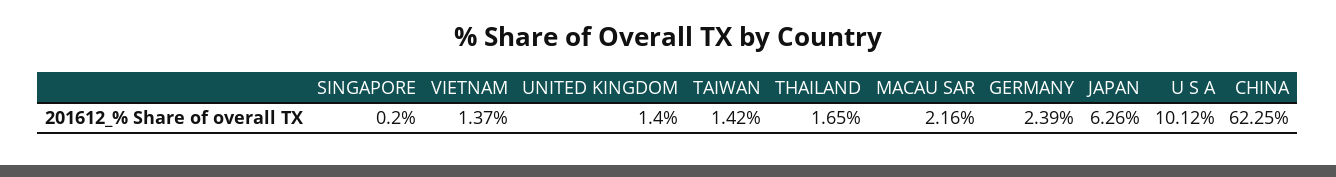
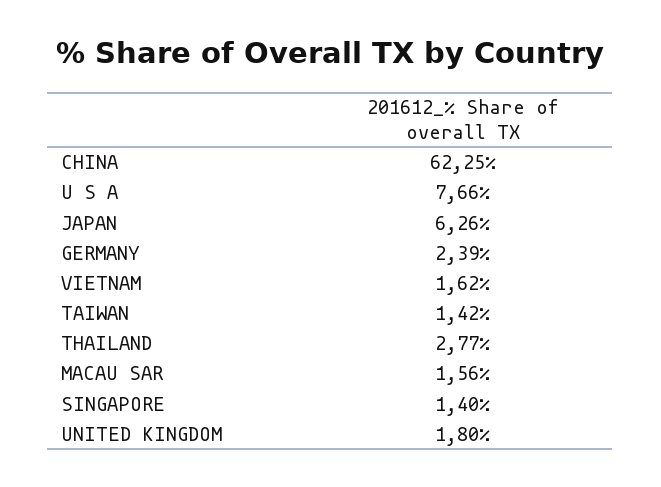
  {
-   "SINGAPORE": 0.2,
+   "SINGAPORE": 1.4,
-   "VIETNAM": 1.37,
+   "VIETNAM": 1.62,
-   "UNITED KINGDOM": 1.4,
+   "UNITED KINGDOM": 1.8,
    "TAIWAN": 1.42,
-   "THAILAND": 1.65,
+   "THAILAND": 2.77,
-   "MACAU SAR": 2.16,
+   "MACAU SAR": 1.56,
    "GERMANY": 2.39,
    "JAPAN": 6.26,
-   "U S A": 10.12,
+   "U S A": 7.66,
    "CHINA": 62.25
  }

